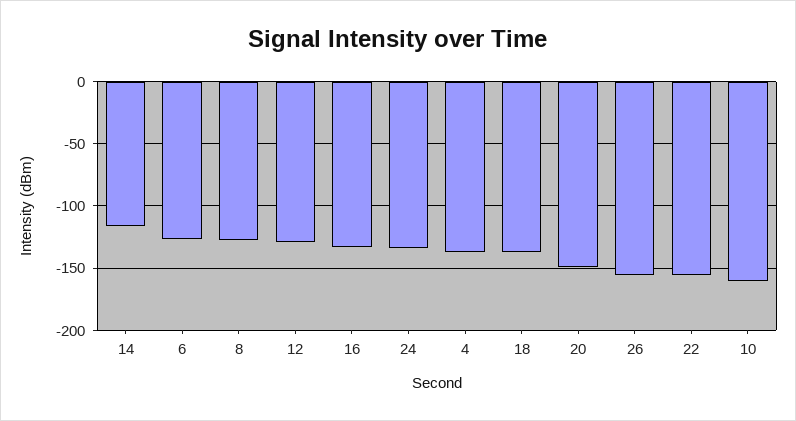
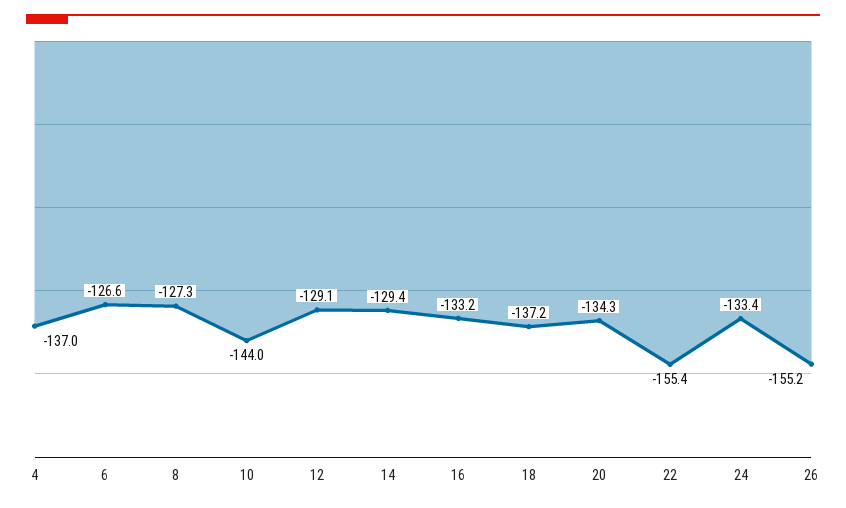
  {
-   "14": -115,
+   "14": -129.4,
    "6": -126.6,
    "8": -127.3,
    "12": -129.1,
    "16": -133.2,
    "24": -133.4,
    "4": -137,
    "18": -137.2,
-   "20": -150,
+   "20": -134.3,
    "26": -155.2,
    "22": -155.4,
-   "10": -160
+   "10": -144
  }

